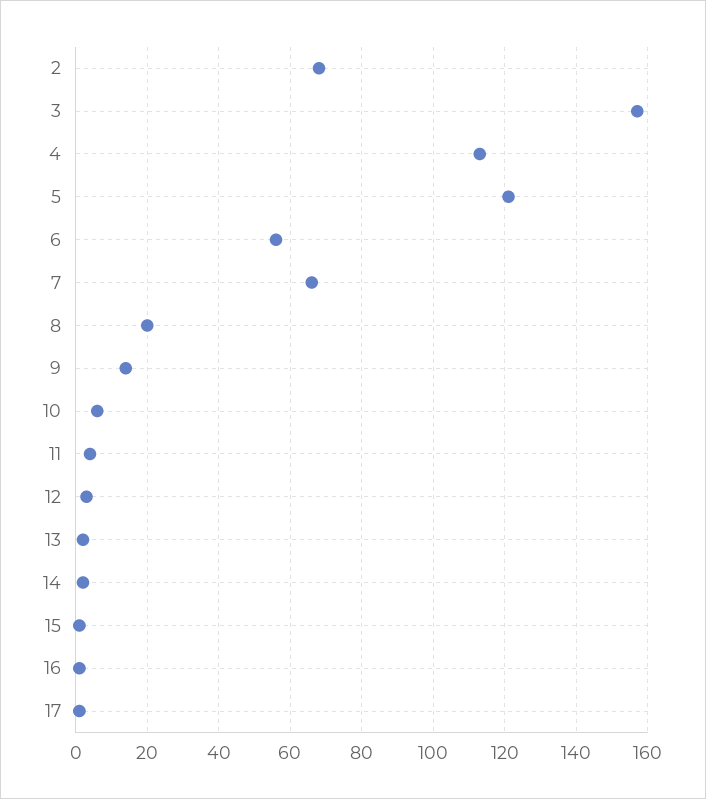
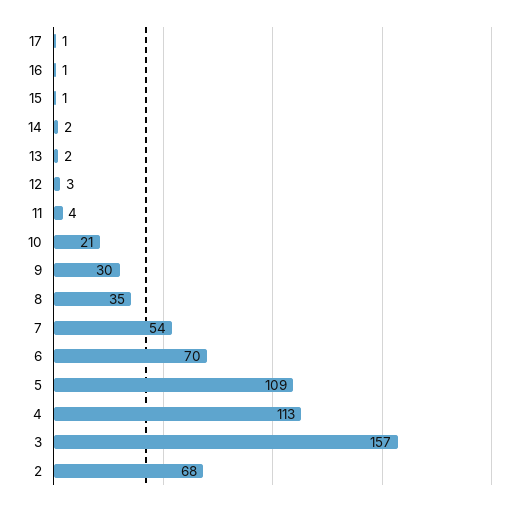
  {
    "2": 68,
    "3": 157,
    "4": 113,
-   "5": 120,
+   "5": 109,
-   "6": 55,
+   "6": 70,
-   "7": 65,
+   "7": 54,
-   "8": 20,
+   "8": 35,
-   "9": 15,
+   "9": 30,
-   "10": 5,
+   "10": 21,
    "11": 4,
    "12": 3,
    "13": 2,
    "14": 2,
    "15": 1,
    "16": 1,
    "17": 1
  }

